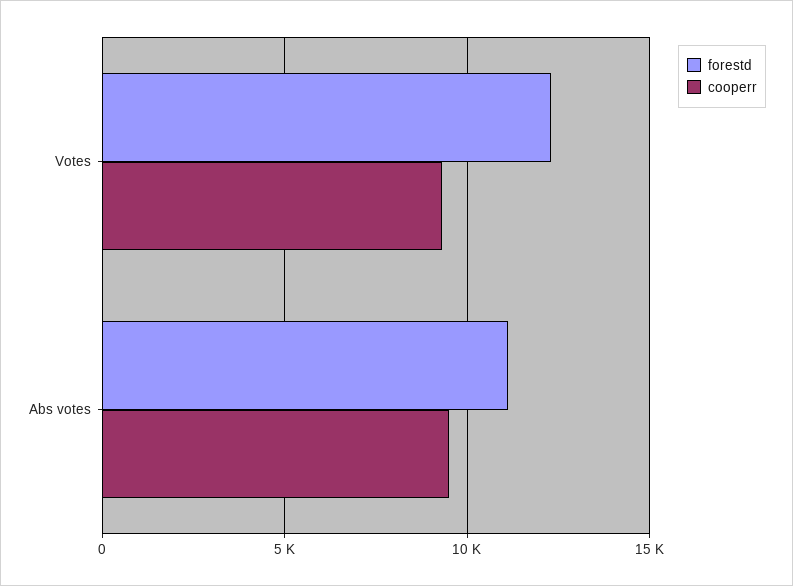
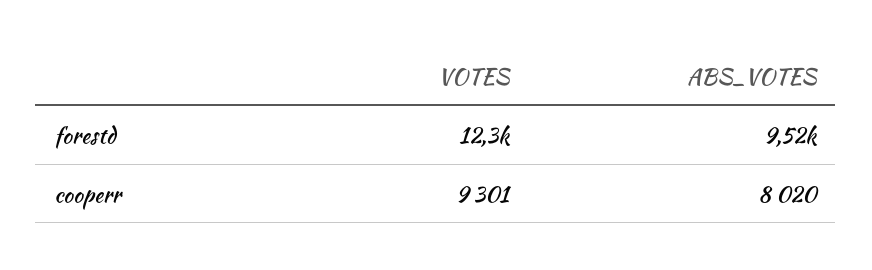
  {
    "forestd": {
      "Votes": 12300,
-     "Abs votes": 11000
+     "Abs votes": 9520
    },
    "cooperr": {
      "Votes": 9301,
-     "Abs votes": 9500
+     "Abs votes": 8020
    }
  }

